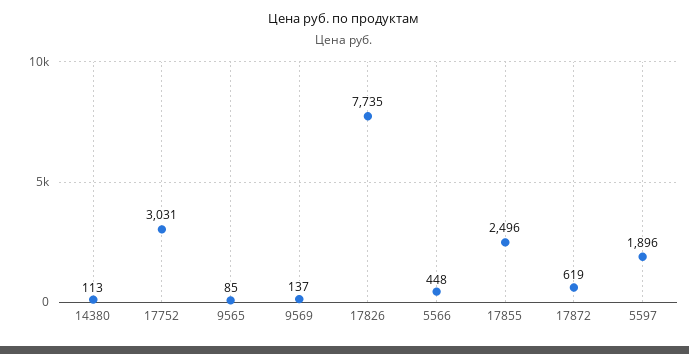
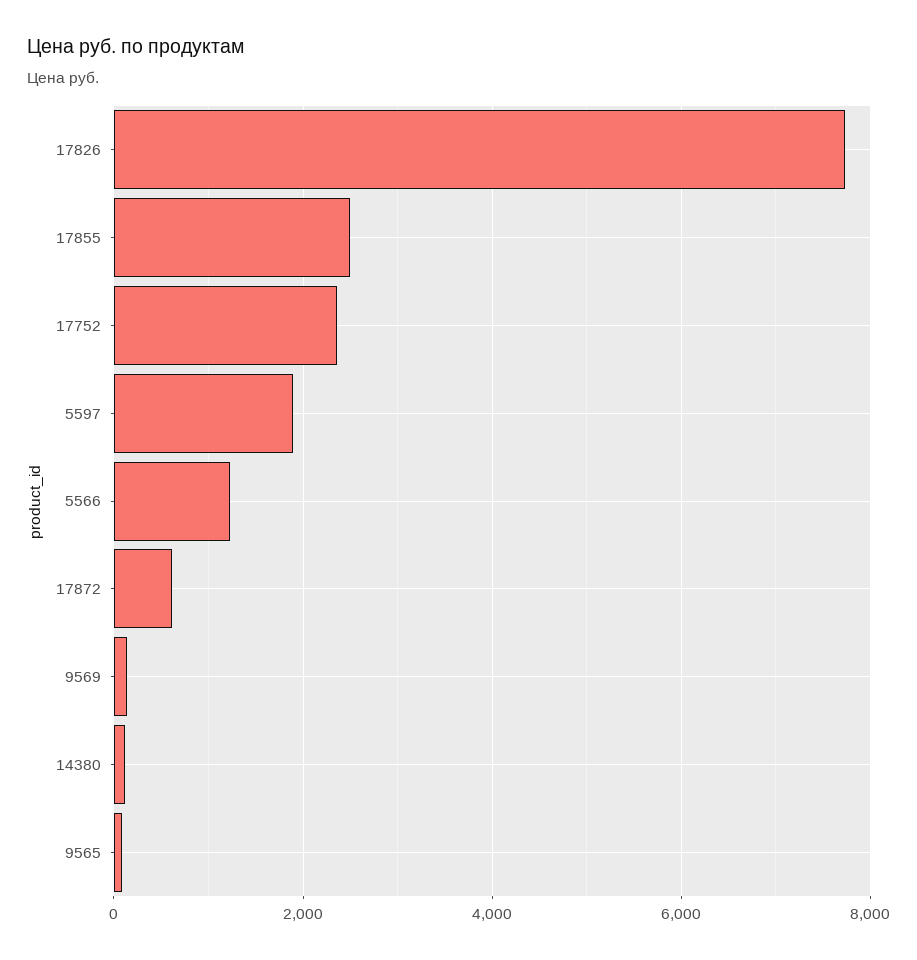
  {
    "14380": 113,
-   "17752": 3031,
+   "17752": 2400,
    "9565": 85,
    "9569": 137,
    "17826": 7735,
-   "5566": 448,
+   "5566": 1200,
    "17855": 2496,
    "17872": 619,
    "5597": 1896
  }

